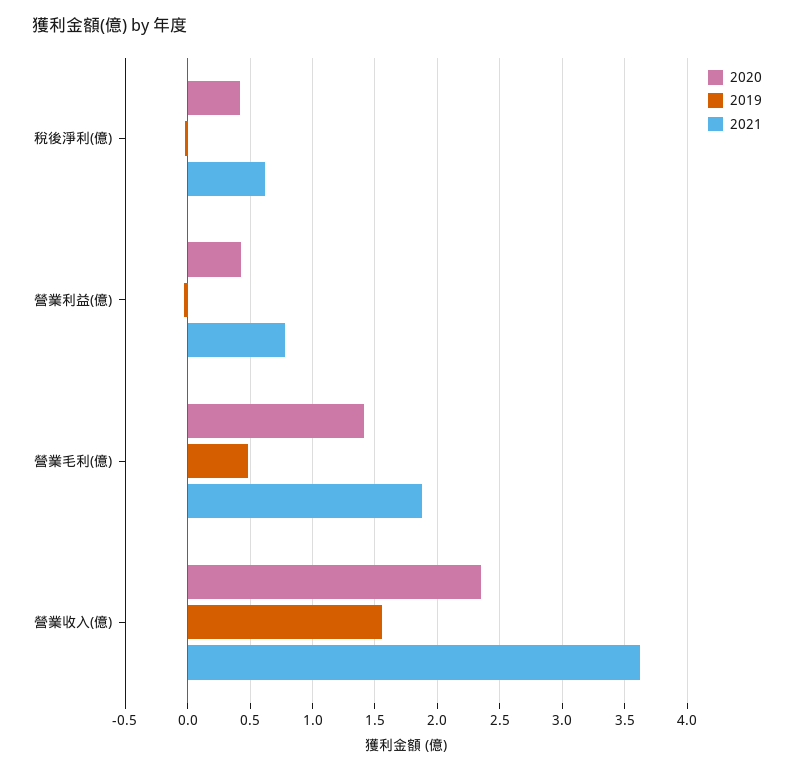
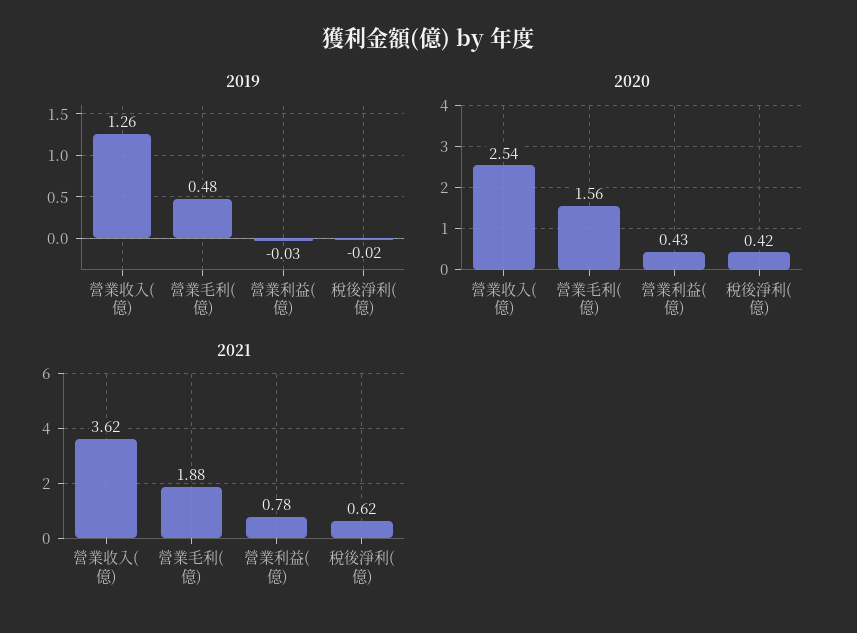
  {
    "2020": {
      "稅後淨利(億)": 0.42,
      "營業利益(億)": 0.43,
-     "營業毛利(億)": 1.4,
+     "營業毛利(億)": 1.56,
-     "營業收入(億)": 2.35
+     "營業收入(億)": 2.54
    },
    "2019": {
      "稅後淨利(億)": -0.02,
      "營業利益(億)": -0.03,
      "營業毛利(億)": 0.48,
-     "營業收入(億)": 1.55
+     "營業收入(億)": 1.26
    },
    "2021": {
      "稅後淨利(億)": 0.62,
      "營業利益(億)": 0.78,
      "營業毛利(億)": 1.88,
      "營業收入(億)": 3.62
    }
  }

